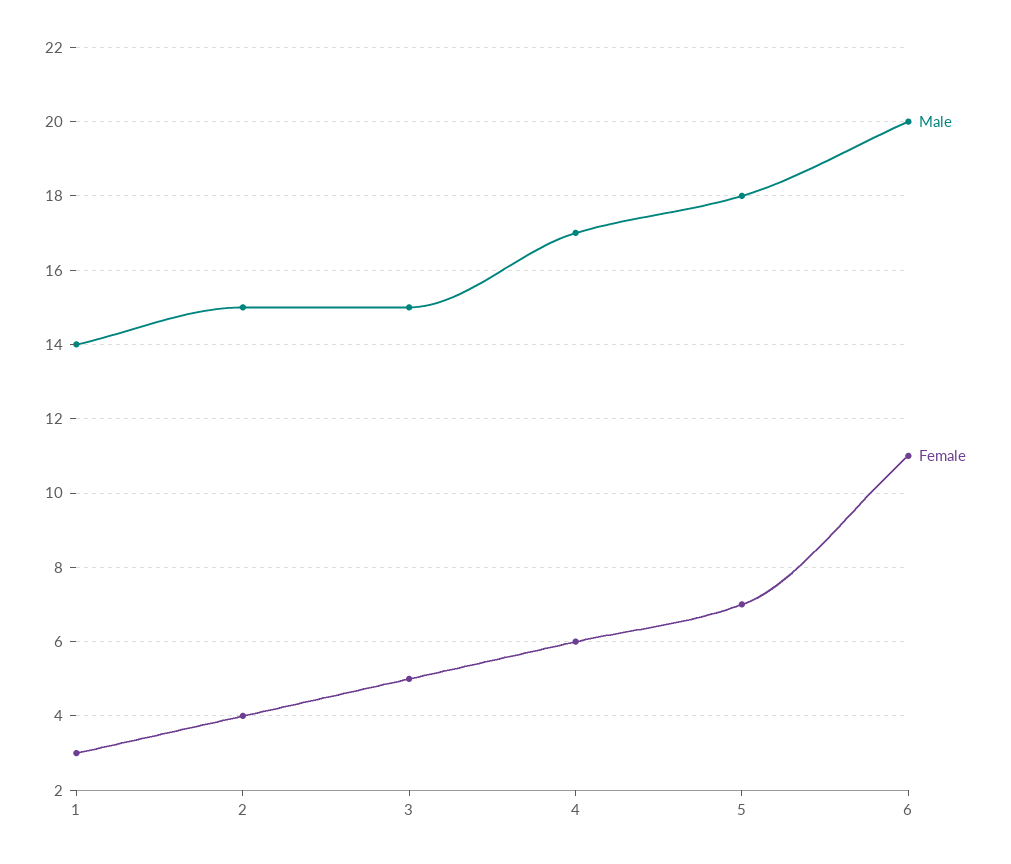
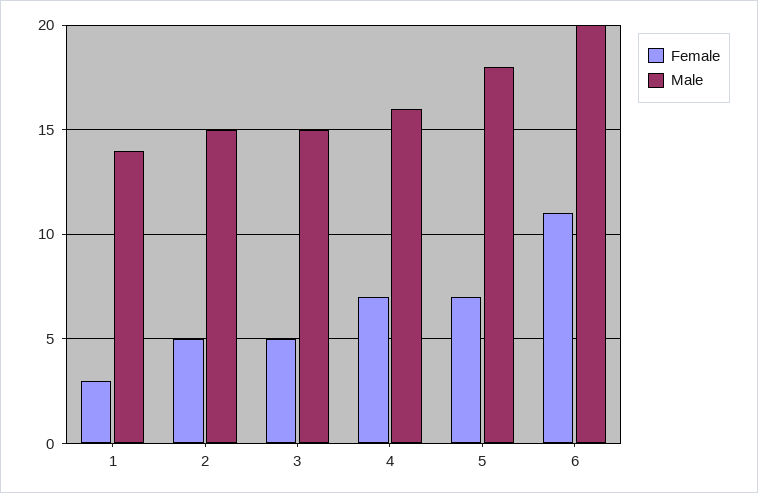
  {
    "Male": {
      "1": 14,
      "2": 15,
      "3": 15,
-     "4": 17,
+     "4": 16,
      "5": 18,
      "6": 20
    },
    "Female": {
      "1": 3,
-     "2": 4,
+     "2": 5,
      "3": 5,
-     "4": 6,
+     "4": 7,
      "5": 7,
      "6": 11
    }
  }

